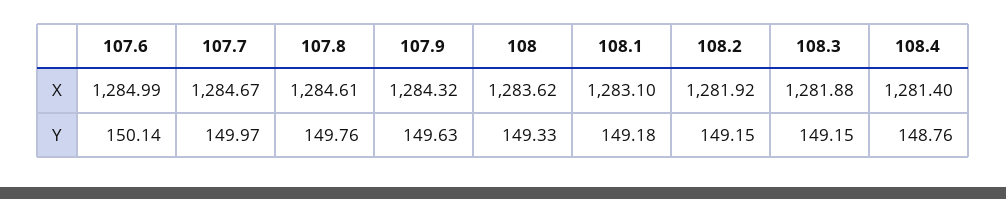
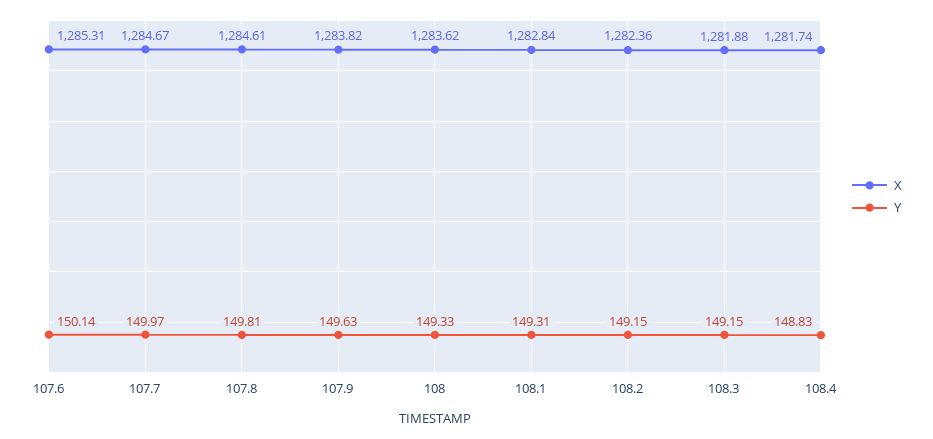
  {
    "X": {
-     "107.6": 1284.99,
+     "107.6": 1285.31,
      "107.7": 1284.67,
      "107.8": 1284.61,
-     "107.9": 1284.32,
+     "107.9": 1283.82,
      "108": 1283.62,
-     "108.1": 1283.1,
+     "108.1": 1282.84,
-     "108.2": 1281.92,
+     "108.2": 1282.36,
      "108.3": 1281.88,
-     "108.4": 1281.4
+     "108.4": 1281.74
    },
    "Y": {
      "107.6": 150.14,
      "107.7": 149.97,
-     "107.8": 149.76,
+     "107.8": 149.81,
      "107.9": 149.63,
      "108": 149.33,
-     "108.1": 149.18,
+     "108.1": 149.31,
      "108.2": 149.15,
      "108.3": 149.15,
-     "108.4": 148.76
+     "108.4": 148.83
    }
  }

